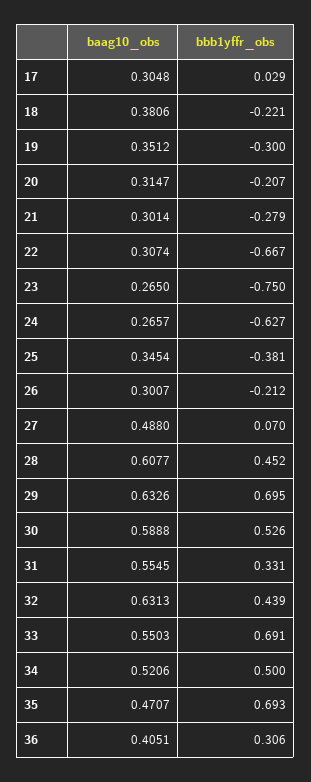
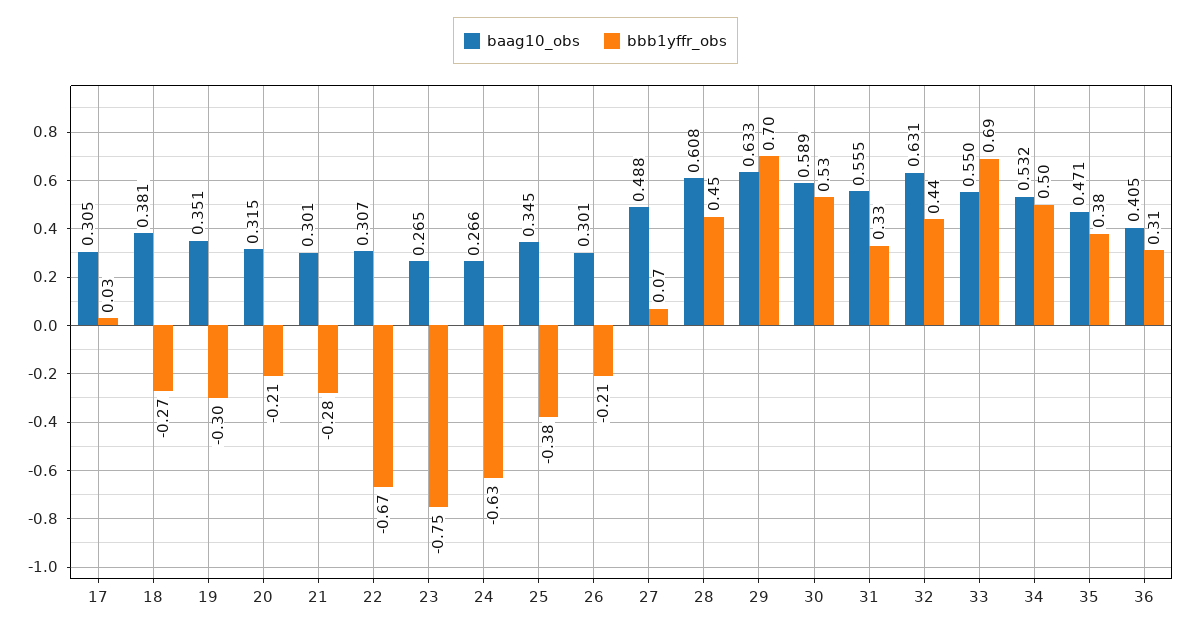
  {
    "baag10_obs": {
      "17": 0.3048,
      "18": 0.3806,
      "19": 0.3512,
      "20": 0.3147,
      "21": 0.3014,
      "22": 0.3074,
      "23": 0.265,
      "24": 0.2657,
      "25": 0.3454,
      "26": 0.3007,
      "27": 0.488,
      "28": 0.6077,
      "29": 0.6326,
      "30": 0.5888,
      "31": 0.5545,
      "32": 0.6313,
      "33": 0.5503,
-     "34": 0.5206,
+     "34": 0.532,
      "35": 0.4707,
      "36": 0.4051
    },
    "bbb1yffr_obs": {
      "17": 0.029,
-     "18": -0.221,
+     "18": -0.27,
      "19": -0.3,
      "20": -0.207,
      "21": -0.279,
      "22": -0.667,
      "23": -0.75,
      "24": -0.627,
      "25": -0.381,
      "26": -0.212,
      "27": 0.07,
      "28": 0.452,
      "29": 0.695,
      "30": 0.526,
      "31": 0.331,
      "32": 0.439,
      "33": 0.691,
      "34": 0.5,
-     "35": 0.693,
+     "35": 0.38,
      "36": 0.306
    }
  }

